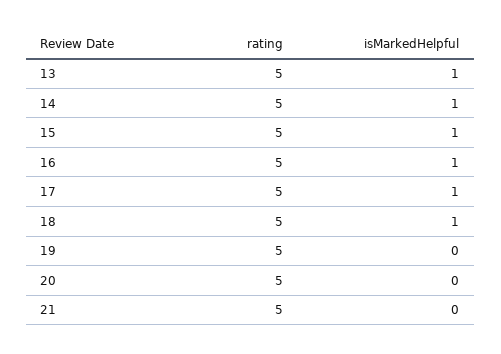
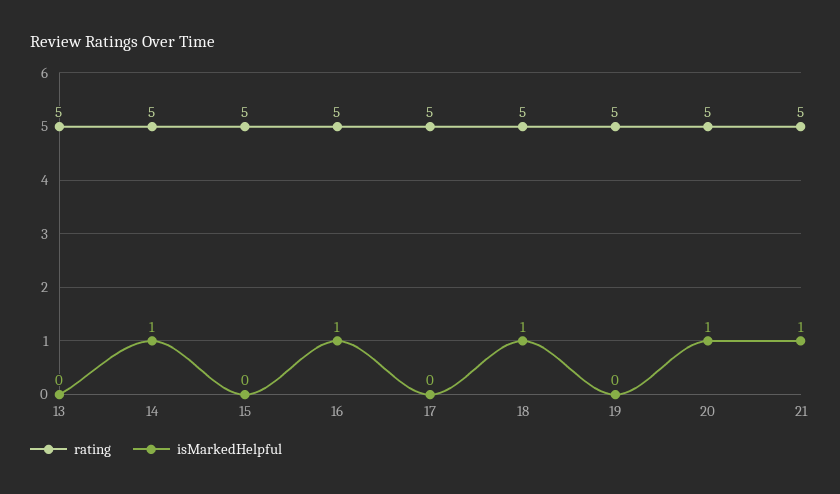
  {
    "rating": {
      "13": 5,
      "14": 5,
      "15": 5,
      "16": 5,
      "17": 5,
      "18": 5,
      "19": 5,
      "20": 5,
      "21": 5
    },
    "isMarkedHelpful": {
-     "13": 1,
+     "13": 0,
      "14": 1,
-     "15": 1,
+     "15": 0,
      "16": 1,
-     "17": 1,
+     "17": 0,
      "18": 1,
      "19": 0,
-     "20": 0,
+     "20": 1,
-     "21": 0
+     "21": 1
    }
  }

